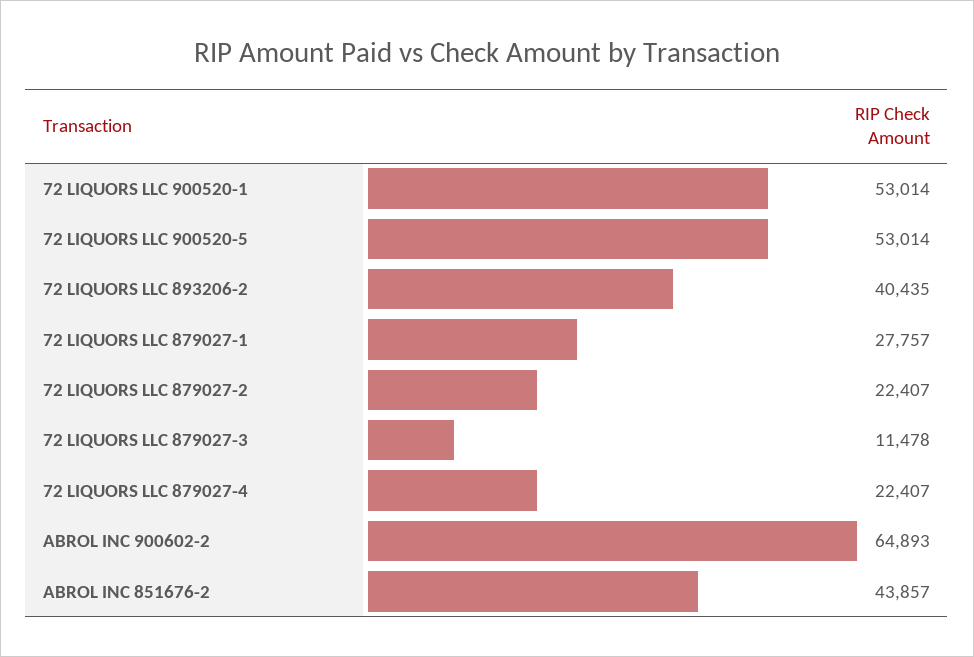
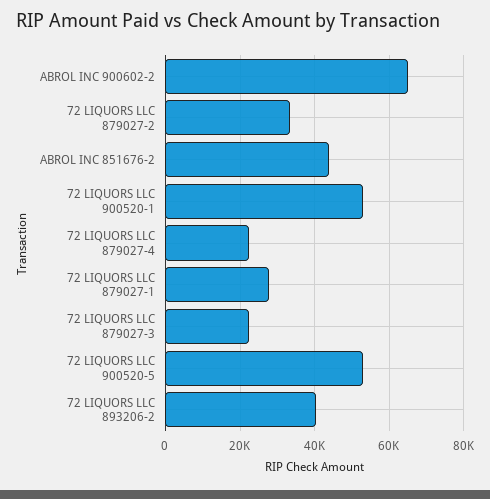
  {
    "72 LIQUORS LLC 900520-1": 53014,
    "72 LIQUORS LLC 900520-5": 53014,
    "72 LIQUORS LLC 893206-2": 40435,
    "72 LIQUORS LLC 879027-1": 27757,
-   "72 LIQUORS LLC 879027-2": 22407,
+   "72 LIQUORS LLC 879027-2": 34000,
-   "72 LIQUORS LLC 879027-3": 11478,
+   "72 LIQUORS LLC 879027-3": 22000,
    "72 LIQUORS LLC 879027-4": 22407,
    "ABROL INC 900602-2": 64893,
    "ABROL INC 851676-2": 43857
  }

